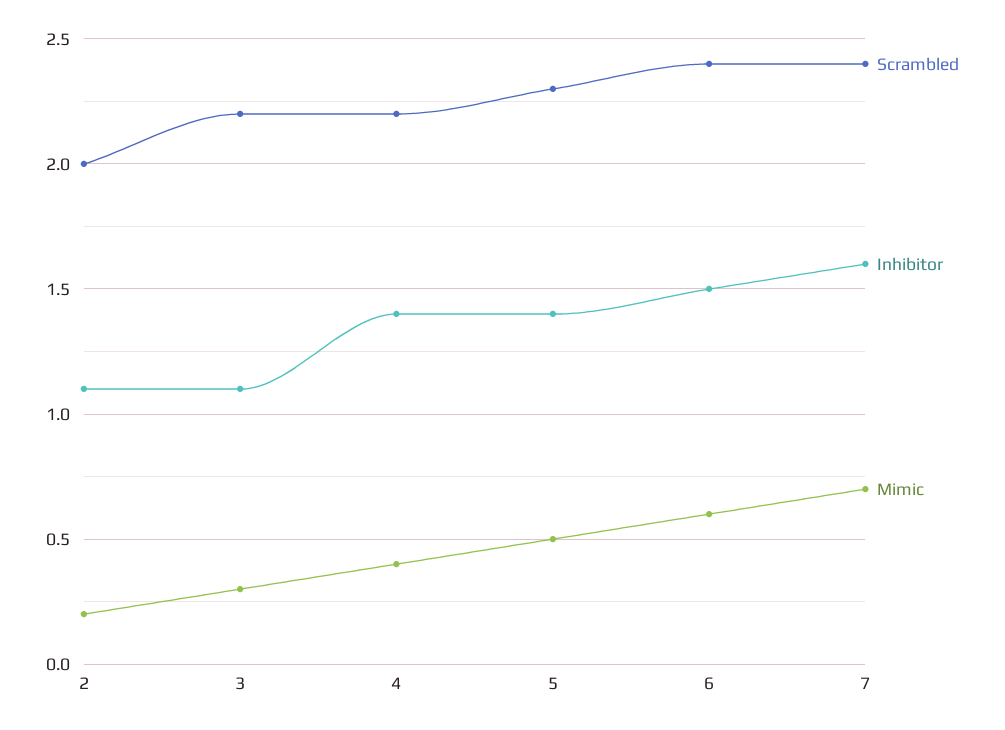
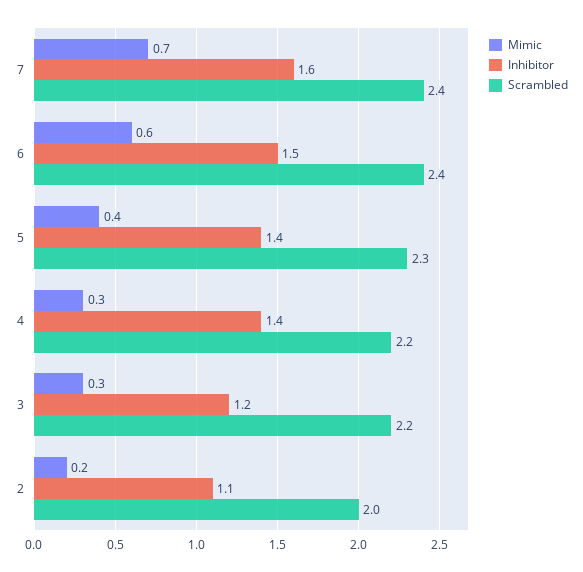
  {
    "Scrambled": {
      "2": 2,
      "3": 2.2,
      "4": 2.2,
      "5": 2.3,
      "6": 2.4,
      "7": 2.4
    },
    "Inhibitor": {
      "2": 1.1,
-     "3": 1.1,
+     "3": 1.2,
      "4": 1.4,
      "5": 1.4,
      "6": 1.5,
      "7": 1.6
    },
    "Mimic": {
      "2": 0.2,
      "3": 0.3,
-     "4": 0.4,
+     "4": 0.3,
-     "5": 0.5,
+     "5": 0.4,
      "6": 0.6,
      "7": 0.7
    }
  }

